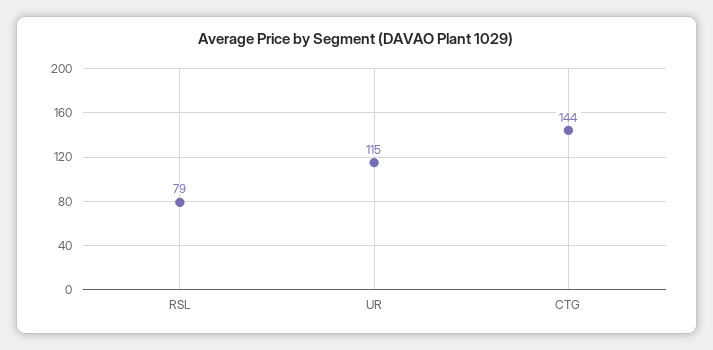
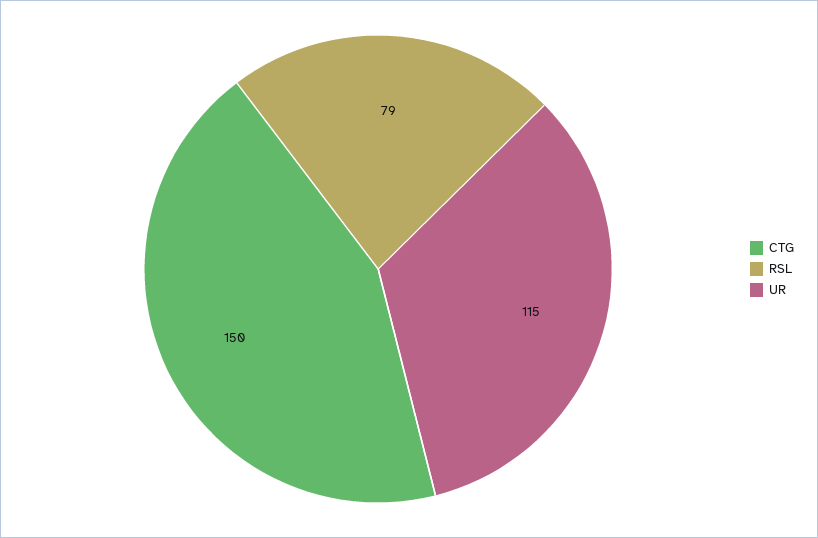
  {
    "RSL": 79,
    "UR": 115,
-   "CTG": 144
+   "CTG": 150
  }

